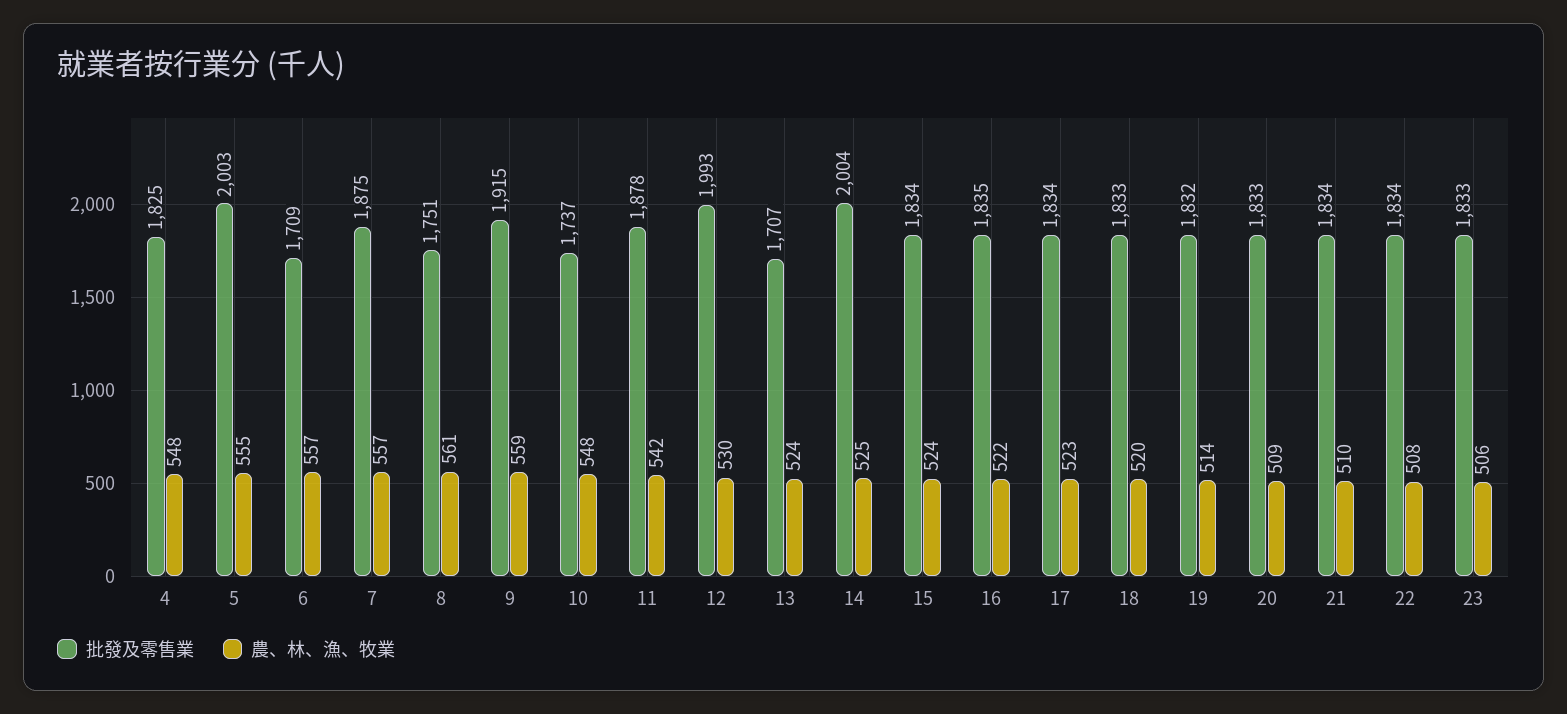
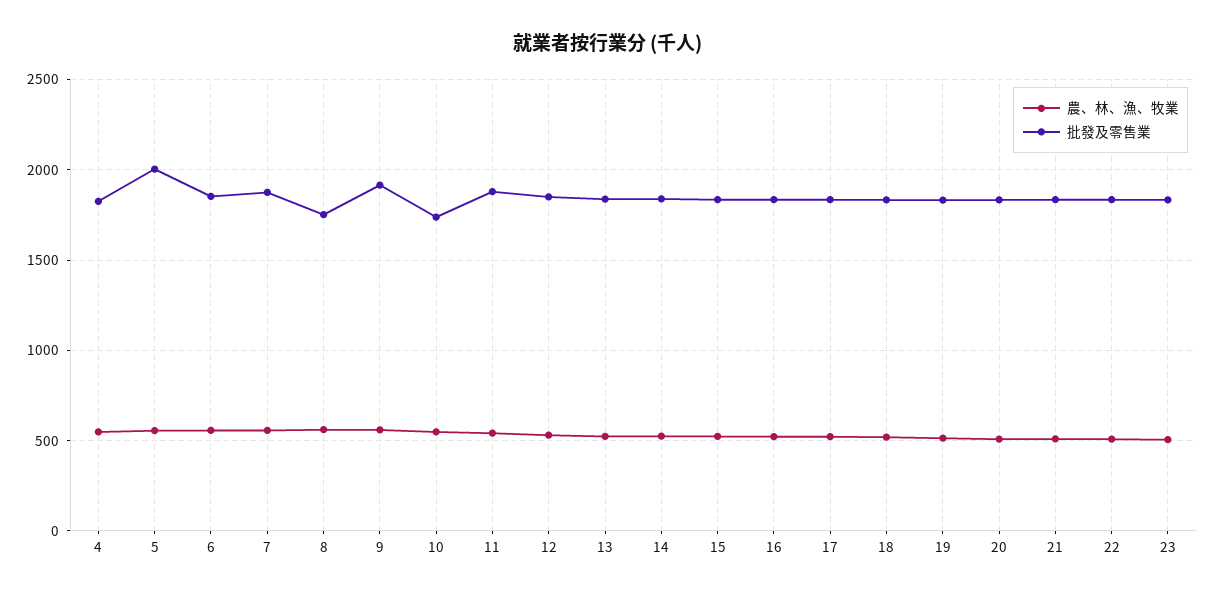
  {
    "批發及零售業": {
      "4": 1825,
      "5": 2003,
-     "6": 1709,
+     "6": 1850,
      "7": 1875,
      "8": 1751,
      "9": 1915,
      "10": 1737,
      "11": 1878,
-     "12": 1993,
+     "12": 1850,
-     "13": 1707,
+     "13": 1850,
-     "14": 2004,
+     "14": 1850,
      "15": 1834,
      "16": 1835,
      "17": 1834,
      "18": 1833,
      "19": 1832,
      "20": 1833,
      "21": 1834,
      "22": 1834,
      "23": 1833
    },
    "農、林、漁、牧業": {
      "4": 548,
      "5": 555,
      "6": 557,
      "7": 557,
      "8": 561,
      "9": 559,
      "10": 548,
      "11": 542,
      "12": 530,
      "13": 524,
      "14": 525,
      "15": 524,
      "16": 522,
      "17": 523,
      "18": 520,
      "19": 514,
      "20": 509,
      "21": 510,
      "22": 508,
      "23": 506
    }
  }

